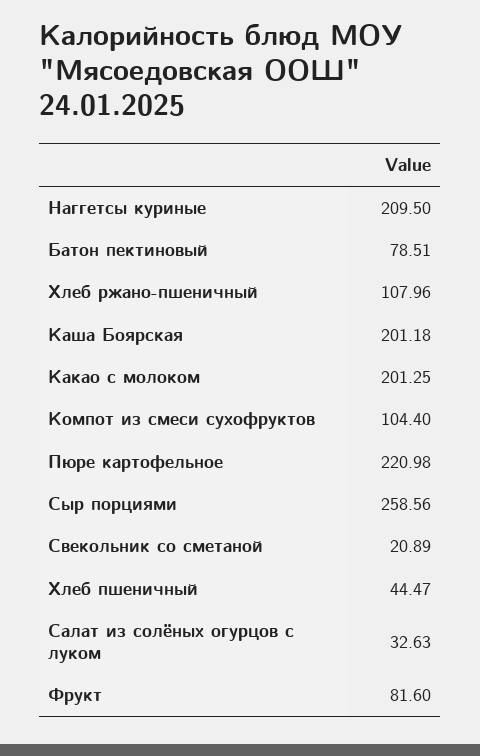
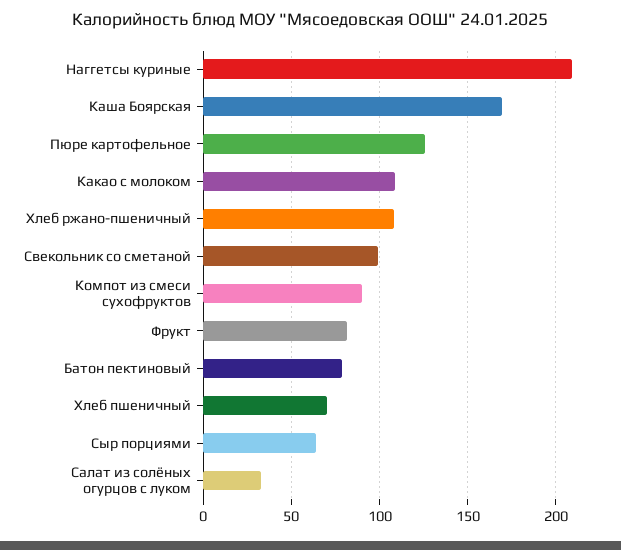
  {
    "Наггетсы куриные": 209.5,
    "Батон пектиновый": 78.51,
    "Хлеб ржано-пшеничный": 107.96,
-   "Каша Боярская": 201.18,
+   "Каша Боярская": 170,
-   "Какао с молоком": 201.25,
+   "Какао с молоком": 110,
-   "Компот из смеси сухофруктов": 104.4,
+   "Компот из смеси сухофруктов": 90,
-   "Пюре картофельное": 220.98,
+   "Пюре картофельное": 125,
-   "Сыр порциями": 258.56,
+   "Сыр порциями": 65,
-   "Свекольник со сметаной": 20.89,
+   "Свекольник со сметаной": 100,
-   "Хлеб пшеничный": 44.47,
+   "Хлеб пшеничный": 70,
    "Салат из солёных огурцов с луком": 32.63,
    "Фрукт": 81.6
  }

